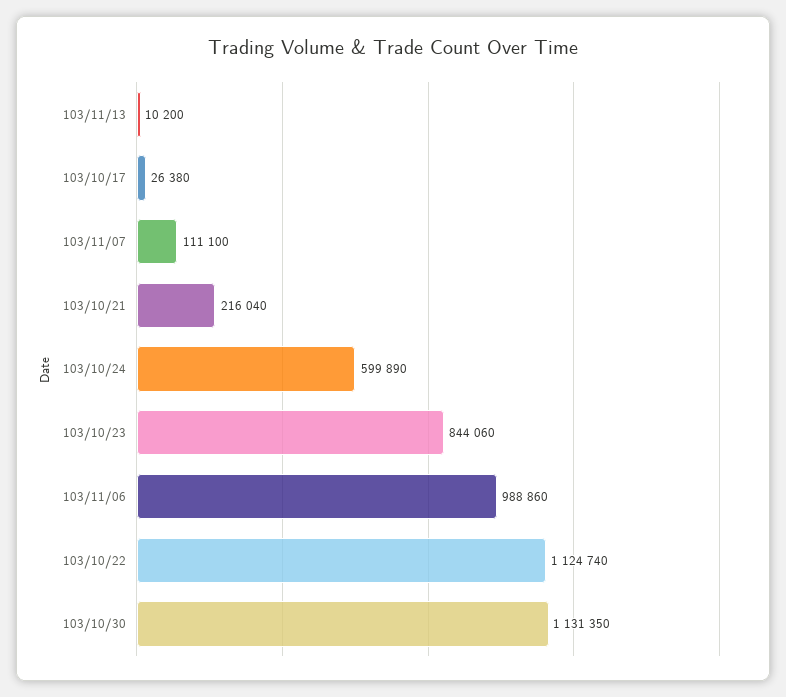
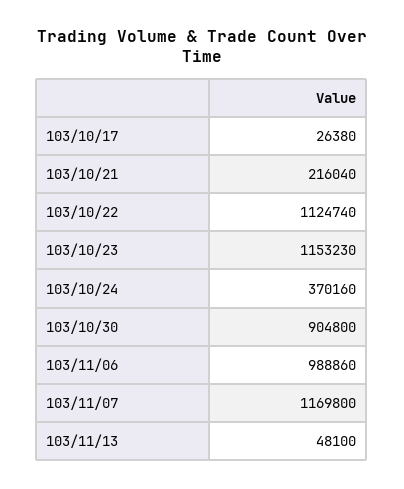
  {
-   "103/11/13": 10200,
+   "103/11/13": 48100,
    "103/10/17": 26380,
-   "103/11/07": 111100,
+   "103/11/07": 1169800,
    "103/10/21": 216040,
-   "103/10/24": 599890,
+   "103/10/24": 370160,
-   "103/10/23": 844060,
+   "103/10/23": 1153230,
    "103/11/06": 988860,
    "103/10/22": 1124740,
-   "103/10/30": 1131350
+   "103/10/30": 904800
  }

